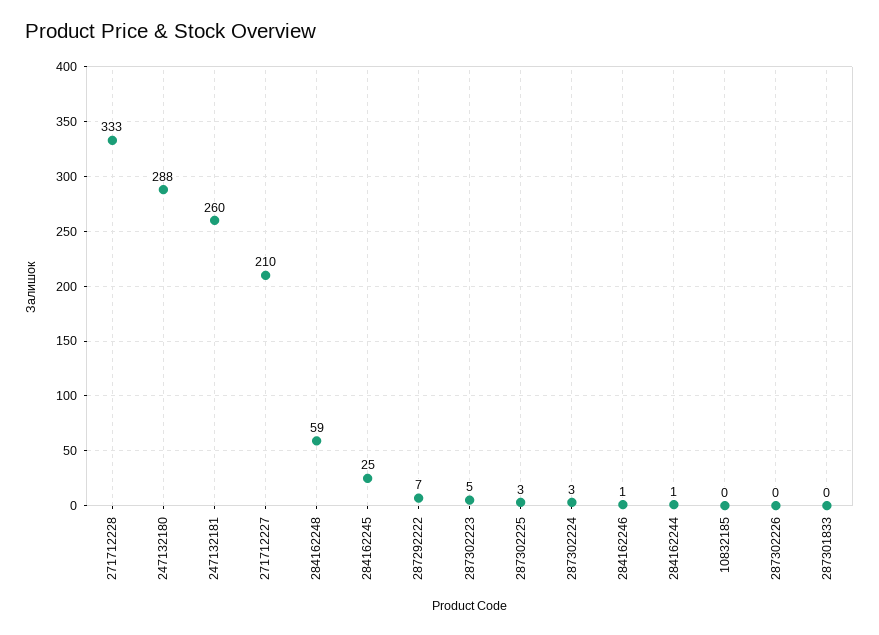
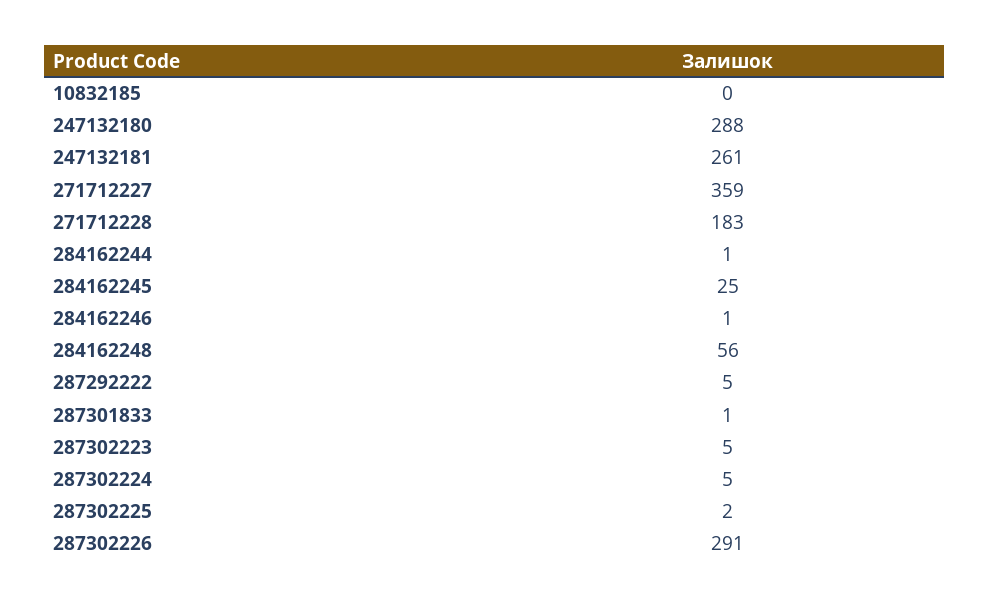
  {
-   "271712228": 333,
+   "271712228": 183,
    "247132180": 288,
-   "247132181": 260,
+   "247132181": 261,
-   "271712227": 210,
+   "271712227": 359,
-   "284162248": 59,
+   "284162248": 56,
    "284162245": 25,
-   "287292222": 7,
+   "287292222": 5,
    "287302223": 5,
-   "287302225": 3,
+   "287302225": 2,
-   "287302224": 3,
+   "287302224": 5,
    "284162246": 1,
    "284162244": 1,
    "10832185": 0,
-   "287302226": 0,
+   "287302226": 291,
-   "287301833": 0
+   "287301833": 1
  }

